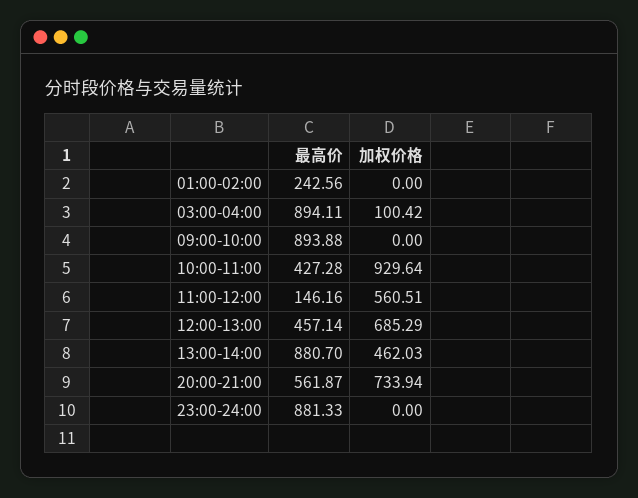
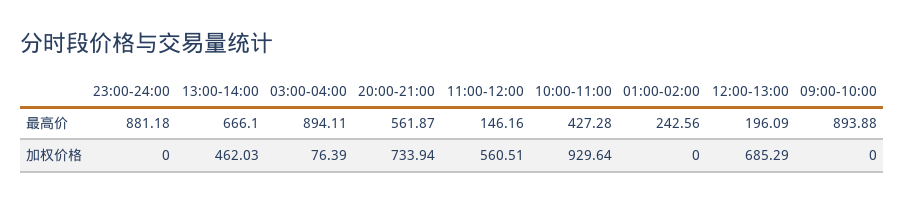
  {
    "最高价": {
      "01:00-02:00": 242.56,
      "03:00-04:00": 894.11,
      "09:00-10:00": 893.88,
      "10:00-11:00": 427.28,
      "11:00-12:00": 146.16,
-     "12:00-13:00": 457.14,
+     "12:00-13:00": 196.09,
-     "13:00-14:00": 880.7,
+     "13:00-14:00": 666.1,
      "20:00-21:00": 561.87,
-     "23:00-24:00": 881.33
+     "23:00-24:00": 881.18
    },
    "加权价格": {
      "01:00-02:00": 0,
-     "03:00-04:00": 100.42,
+     "03:00-04:00": 76.39,
      "09:00-10:00": 0,
      "10:00-11:00": 929.64,
      "11:00-12:00": 560.51,
      "12:00-13:00": 685.29,
      "13:00-14:00": 462.03,
      "20:00-21:00": 733.94,
      "23:00-24:00": 0
    }
  }

